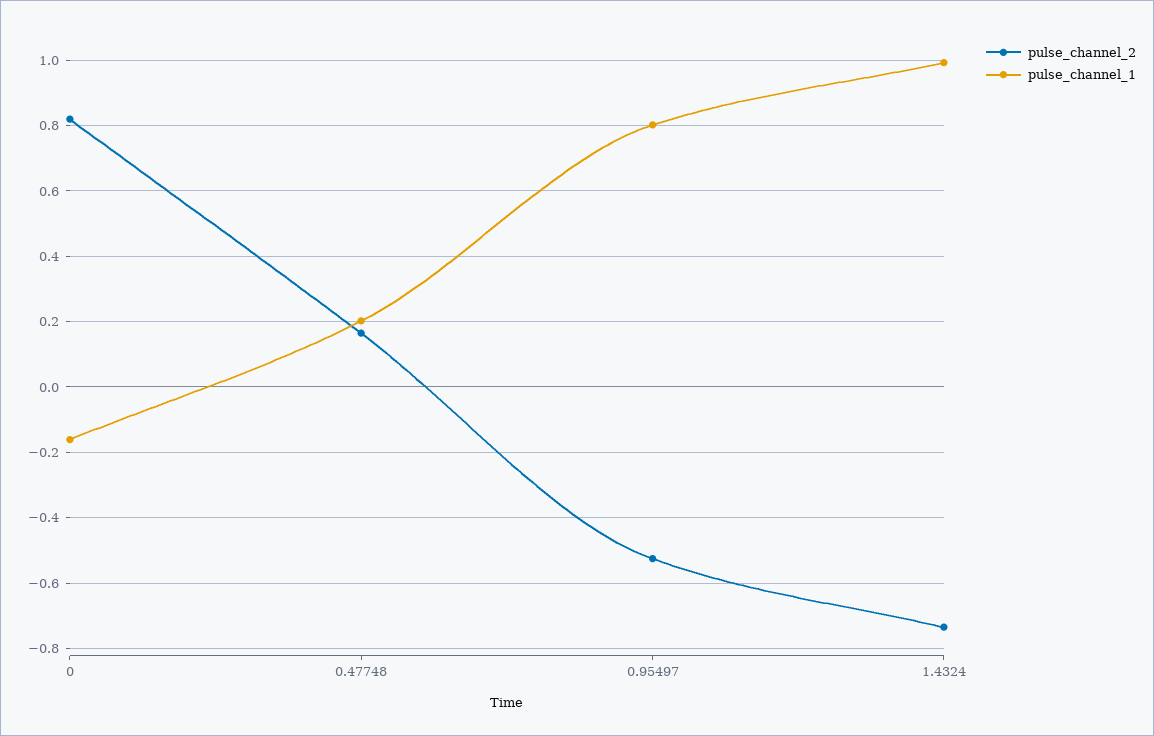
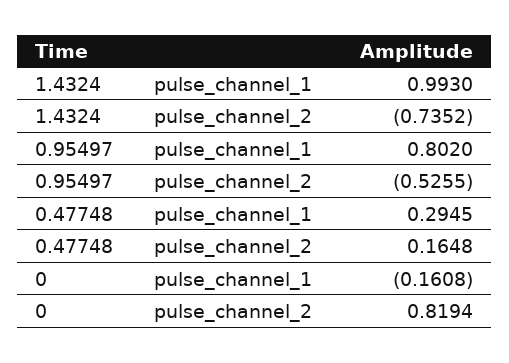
  {
    "pulse_channel_2": {
      "0": 0.8194,
      "0.47748": 0.1648,
      "0.95497": -0.5255,
      "1.4324": -0.7352
    },
    "pulse_channel_1": {
      "0": -0.1608,
-     "0.47748": 0.2,
+     "0.47748": 0.2945,
      "0.95497": 0.802,
      "1.4324": 0.993
    }
  }

